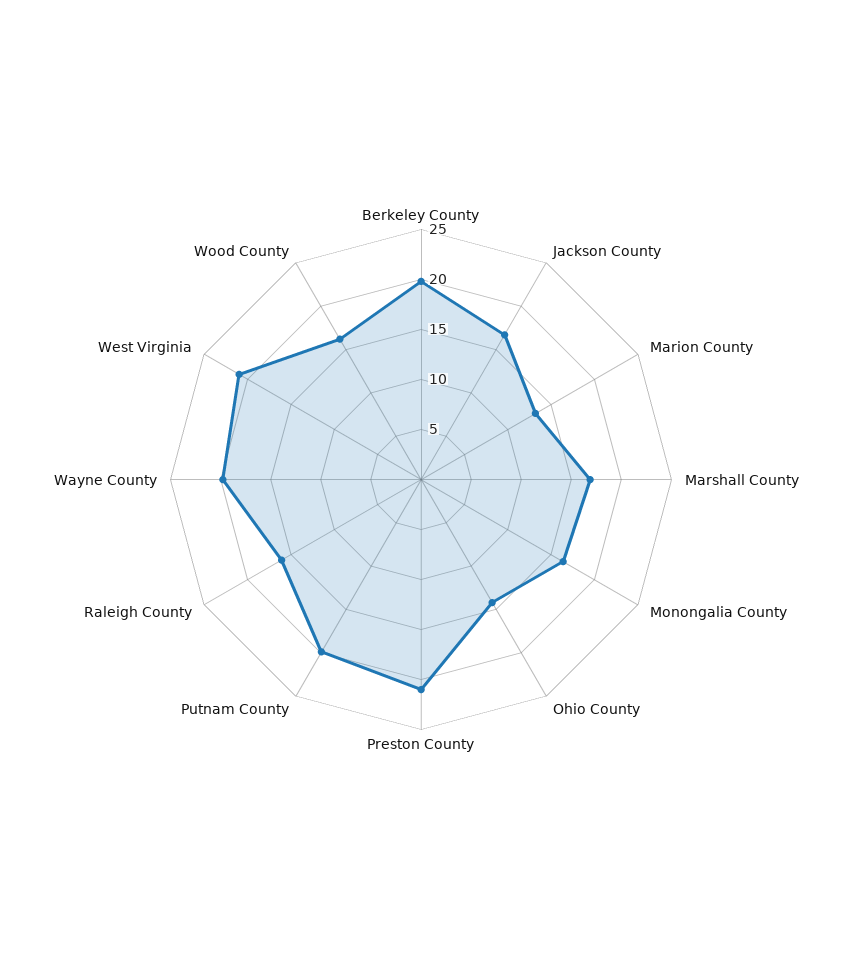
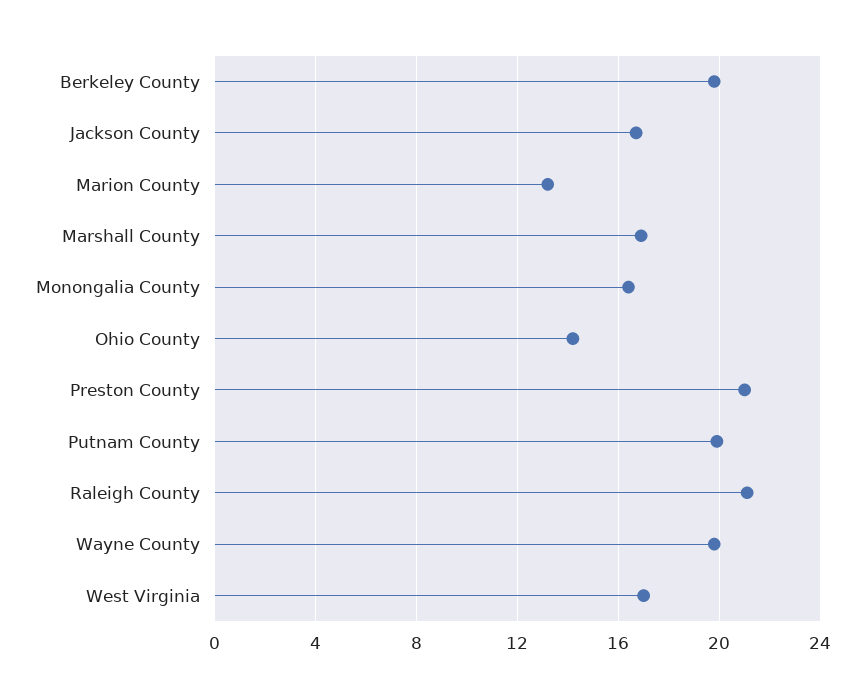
  {
    "Berkeley County": 20,
    "Jackson County": 16.5,
    "Marion County": 13,
    "Marshall County": 17,
    "Monongalia County": 16.5,
    "Ohio County": 14,
    "Preston County": 21,
    "Putnam County": 20,
-   "Raleigh County": 16,
+   "Raleigh County": 21,
    "Wayne County": 20,
-   "West Virginia": 21,
+   "West Virginia": 17
-   "Wood County": 16
  }

